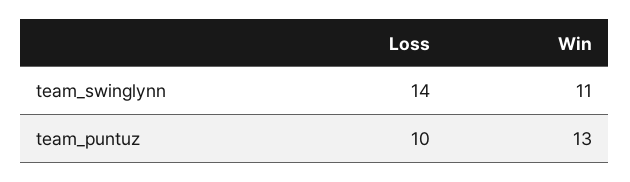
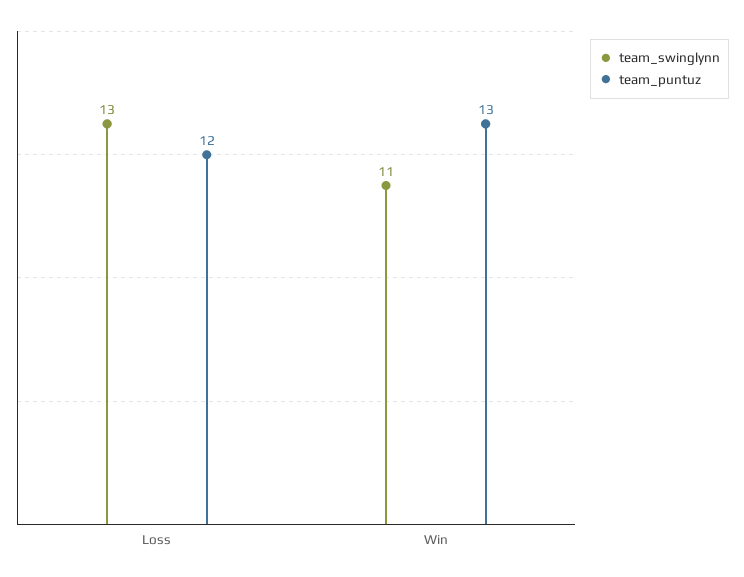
  {
    "team_swinglynn": {
-     "Loss": 14,
+     "Loss": 13,
      "Win": 11
    },
    "team_puntuz": {
-     "Loss": 10,
+     "Loss": 12,
      "Win": 13
    }
  }

